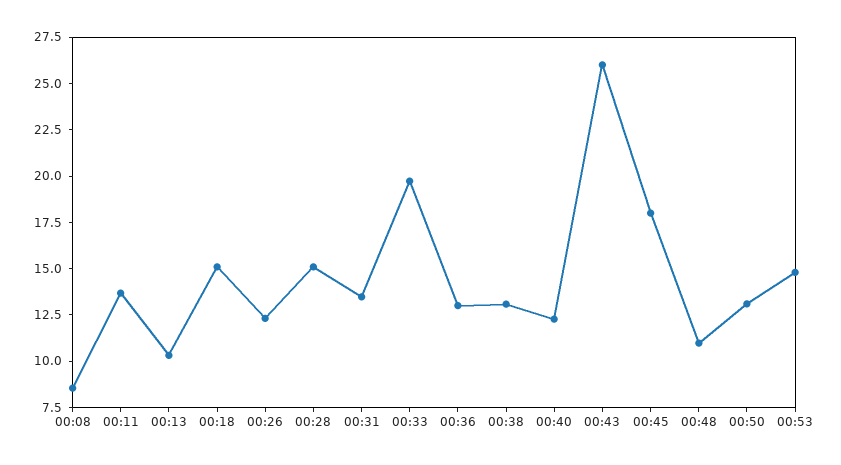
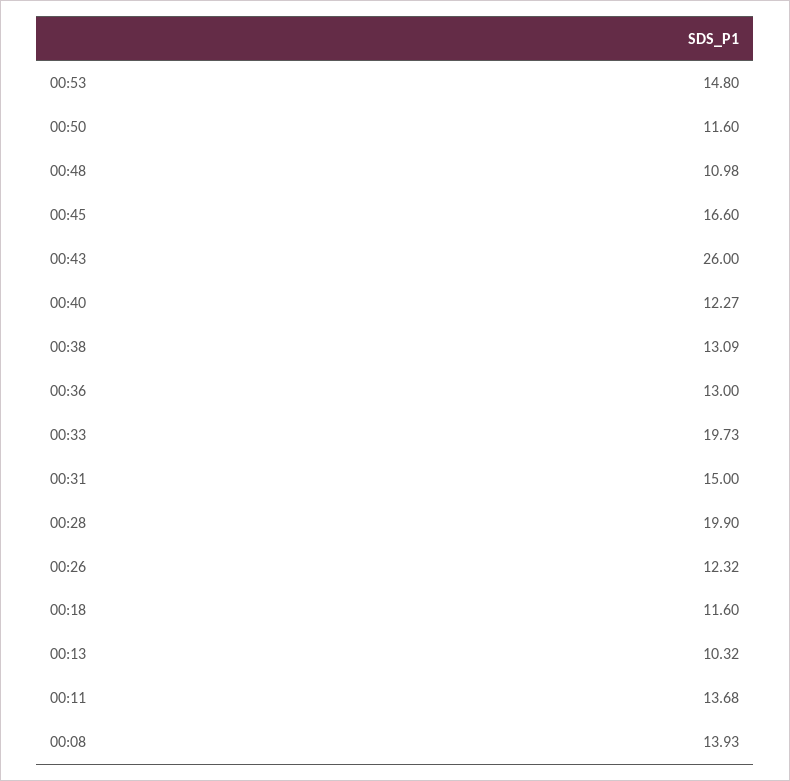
  {
-   "00:08": 8.5,
+   "00:08": 13.93,
    "00:11": 13.68,
    "00:13": 10.32,
-   "00:18": 15,
+   "00:18": 11.6,
    "00:26": 12.32,
-   "00:28": 15,
+   "00:28": 19.9,
-   "00:31": 13.5,
+   "00:31": 15,
    "00:33": 19.73,
    "00:36": 13,
    "00:38": 13.09,
    "00:40": 12.27,
    "00:43": 26,
-   "00:45": 18,
+   "00:45": 16.6,
    "00:48": 10.98,
-   "00:50": 13,
+   "00:50": 11.6,
    "00:53": 14.8
  }

